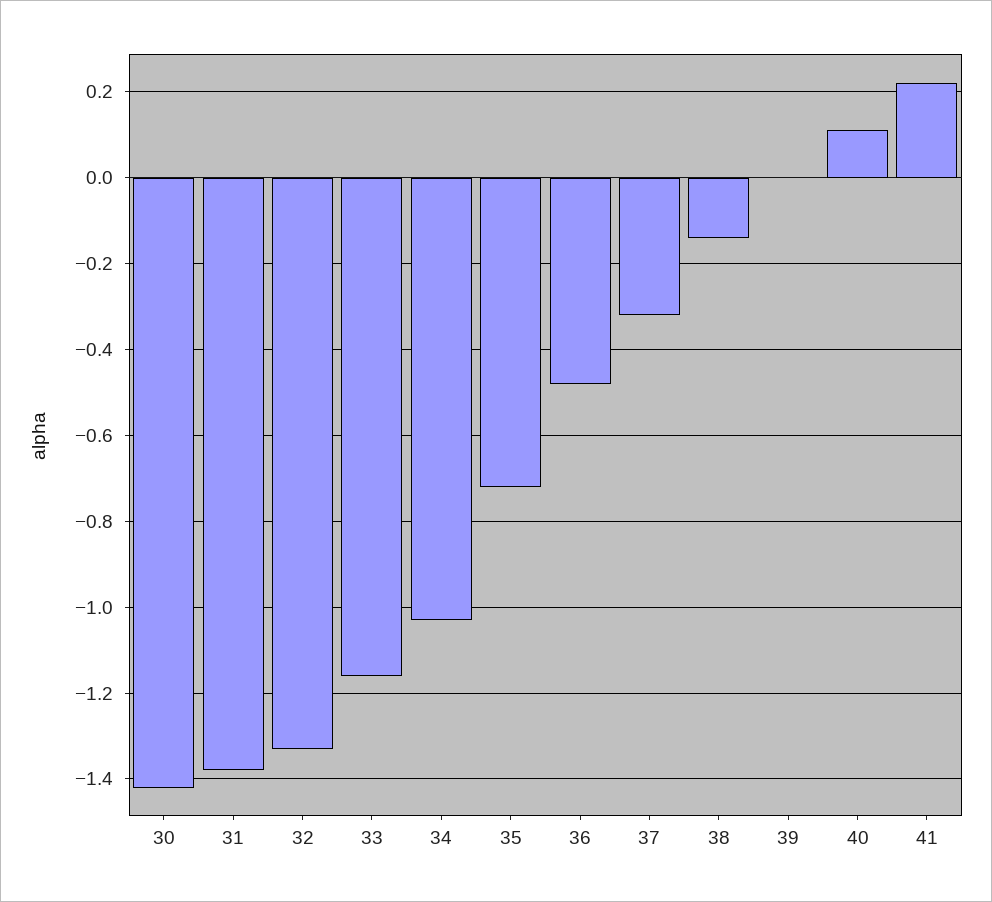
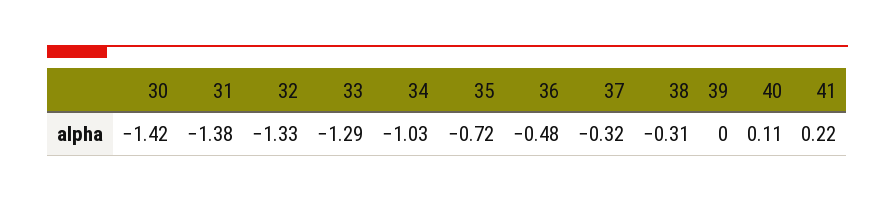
  {
    "30": -1.42,
    "31": -1.38,
    "32": -1.33,
-   "33": -1.15,
+   "33": -1.29,
    "34": -1.03,
    "35": -0.72,
    "36": -0.48,
    "37": -0.32,
-   "38": -0.15,
+   "38": -0.31,
    "39": 0,
    "40": 0.11,
    "41": 0.22
  }

